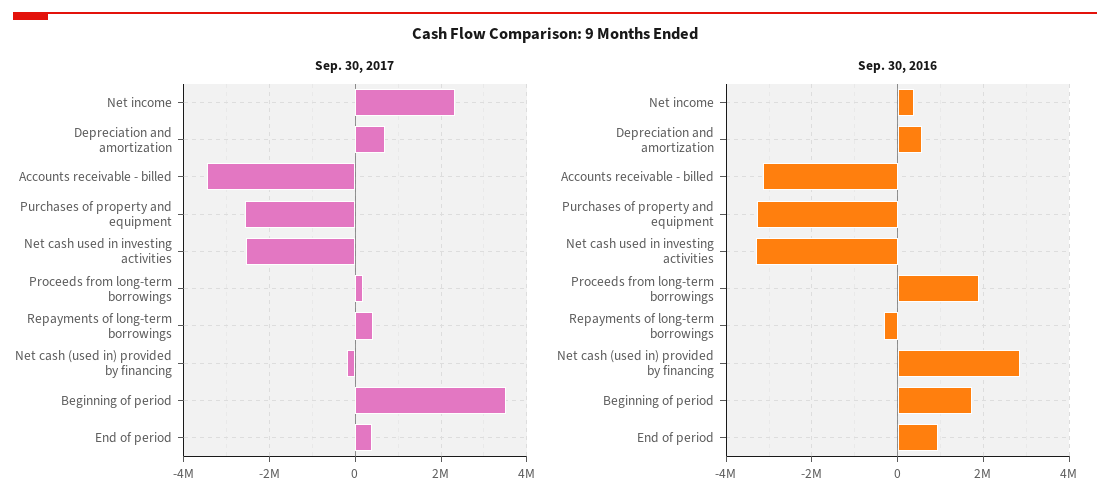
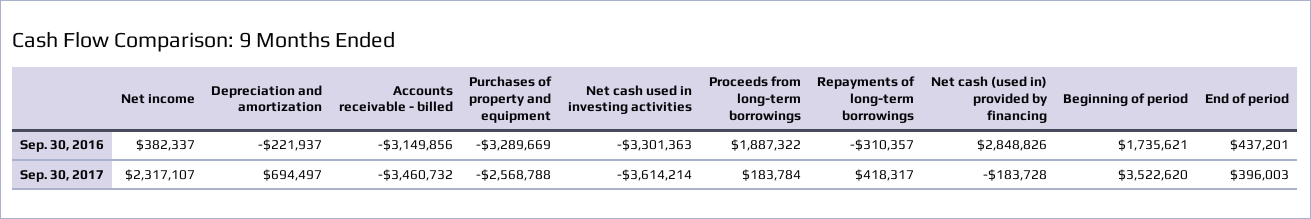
  {
    "Sep. 30, 2017": {
      "Net income": 2317107,
      "Depreciation and amortization": 694497,
      "Accounts receivable - billed": -3460732,
      "Purchases of property and equipment": -2568788,
-     "Net cash used in investing activities": -2600000,
+     "Net cash used in investing activities": -3614214,
      "Proceeds from long-term borrowings": 183784,
      "Repayments of long-term borrowings": 418317,
      "Net cash (used in) provided by financing": -183728,
      "Beginning of period": 3522620,
      "End of period": 396003
    },
    "Sep. 30, 2016": {
      "Net income": 382337,
-     "Depreciation and amortization": 600000,
+     "Depreciation and amortization": -221937,
      "Accounts receivable - billed": -3149856,
      "Purchases of property and equipment": -3289669,
      "Net cash used in investing activities": -3301363,
      "Proceeds from long-term borrowings": 1887322,
      "Repayments of long-term borrowings": -310357,
      "Net cash (used in) provided by financing": 2848826,
      "Beginning of period": 1735621,
-     "End of period": 1000000
+     "End of period": 437201
    }
  }

